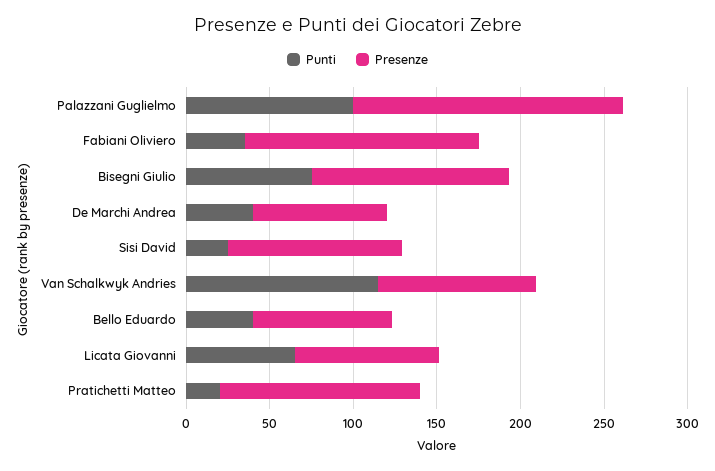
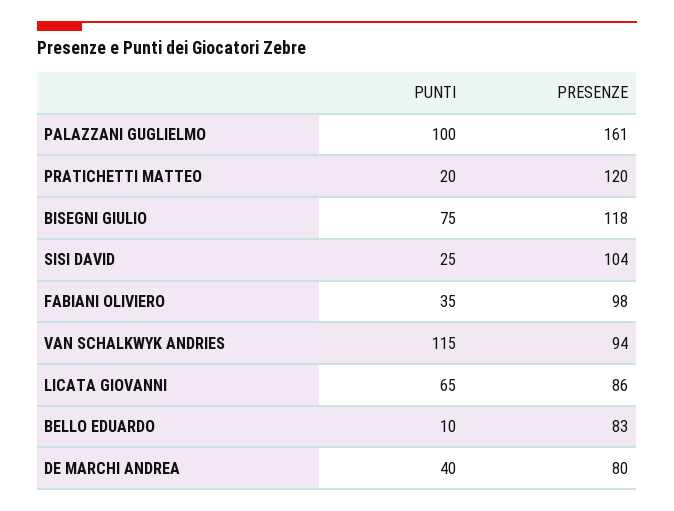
  {
    "Punti": {
      "Palazzani Guglielmo": 100,
      "Fabiani Oliviero": 35,
      "Bisegni Giulio": 75,
      "De Marchi Andrea": 40,
      "Sisi David": 25,
      "Van Schalkwyk Andries": 115,
-     "Bello Eduardo": 40,
+     "Bello Eduardo": 10,
      "Licata Giovanni": 65,
      "Pratichetti Matteo": 20
    },
    "Presenze": {
      "Palazzani Guglielmo": 161,
-     "Fabiani Oliviero": 140,
+     "Fabiani Oliviero": 98,
      "Bisegni Giulio": 118,
      "De Marchi Andrea": 80,
      "Sisi David": 104,
      "Van Schalkwyk Andries": 94,
      "Bello Eduardo": 83,
      "Licata Giovanni": 86,
      "Pratichetti Matteo": 120
    }
  }

